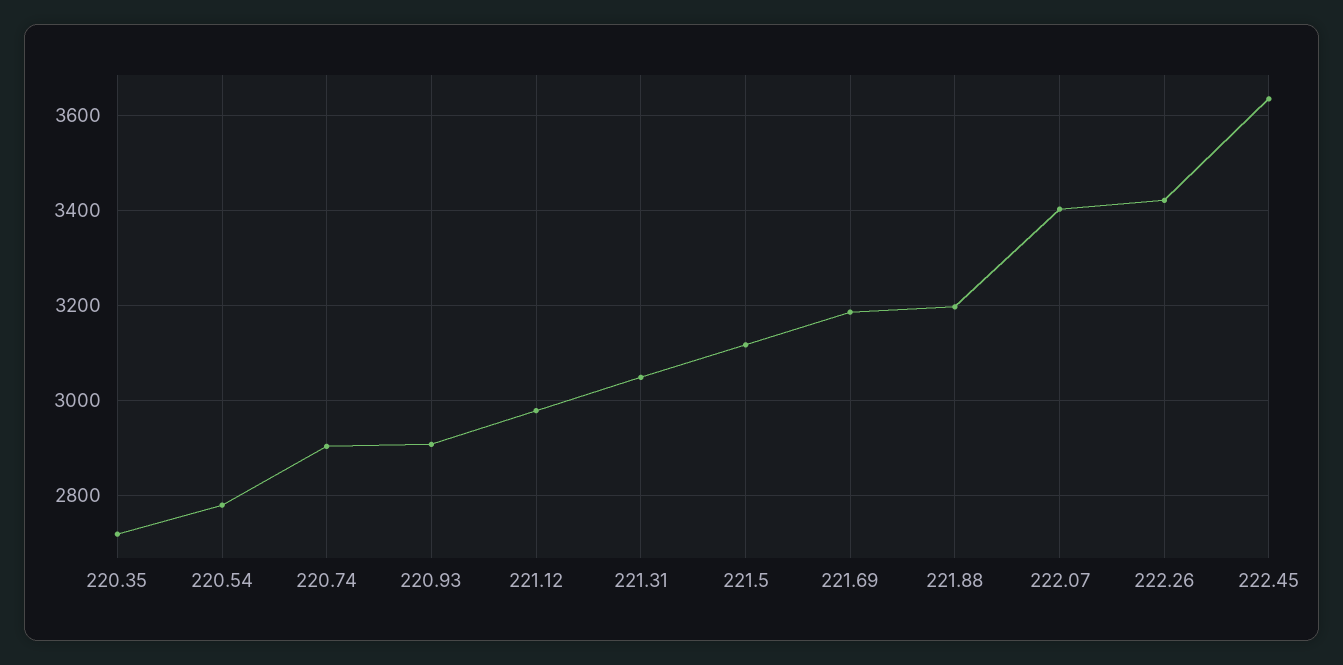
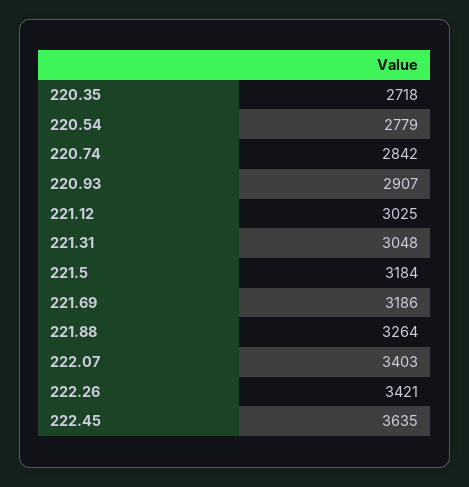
  {
    "220.35": 2718,
    "220.54": 2779,
-   "220.74": 2900,
+   "220.74": 2842,
    "220.93": 2907,
-   "221.12": 2980,
+   "221.12": 3025,
    "221.31": 3048,
-   "221.5": 3120,
+   "221.5": 3184,
    "221.69": 3186,
-   "221.88": 3200,
+   "221.88": 3264,
    "222.07": 3403,
    "222.26": 3421,
    "222.45": 3635
  }

